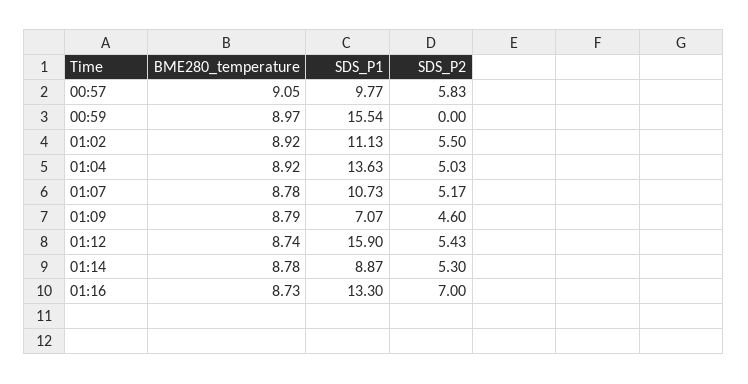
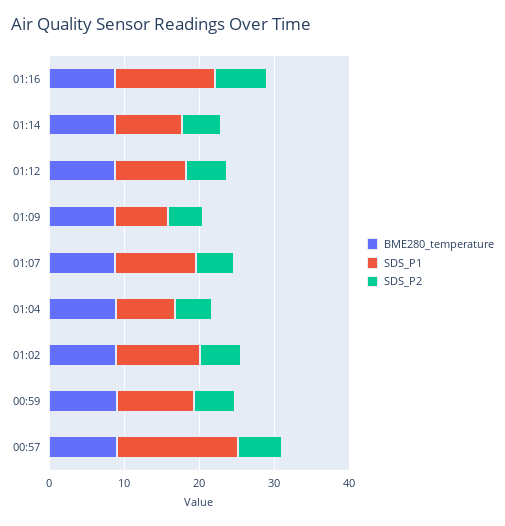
  {
    "BME280_temperature": {
      "00:57": 9.05,
      "00:59": 8.97,
      "01:02": 8.92,
      "01:04": 8.92,
      "01:07": 8.78,
      "01:09": 8.79,
      "01:12": 8.74,
      "01:14": 8.78,
      "01:16": 8.73
    },
    "SDS_P1": {
-     "00:57": 9.77,
+     "00:57": 16,
-     "00:59": 15.54,
+     "00:59": 10,
      "01:02": 11.13,
-     "01:04": 13.63,
+     "01:04": 8,
      "01:07": 10.73,
      "01:09": 7.07,
-     "01:12": 15.9,
+     "01:12": 10,
      "01:14": 8.87,
      "01:16": 13.3
    },
    "SDS_P2": {
      "00:57": 5.83,
-     "00:59": 0,
+     "00:59": 6,
      "01:02": 5.5,
      "01:04": 5.03,
      "01:07": 5.17,
      "01:09": 4.6,
      "01:12": 5.43,
      "01:14": 5.3,
      "01:16": 7
    }
  }

